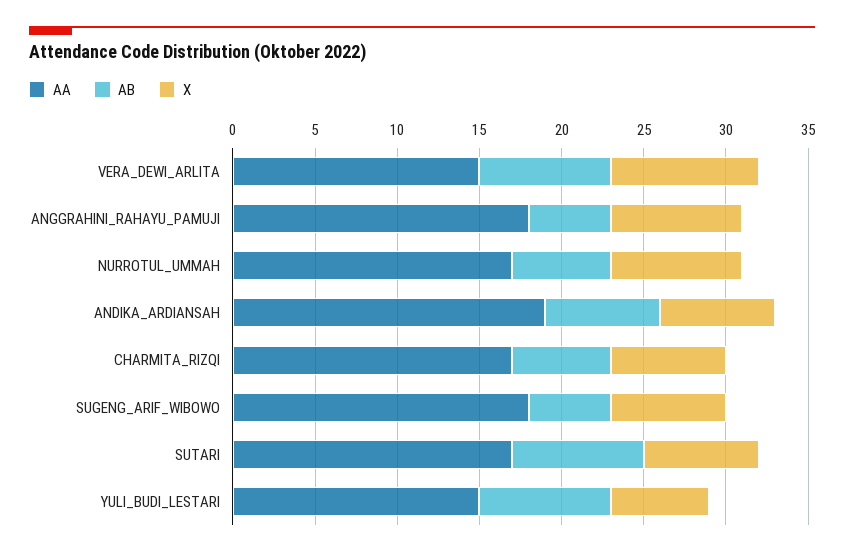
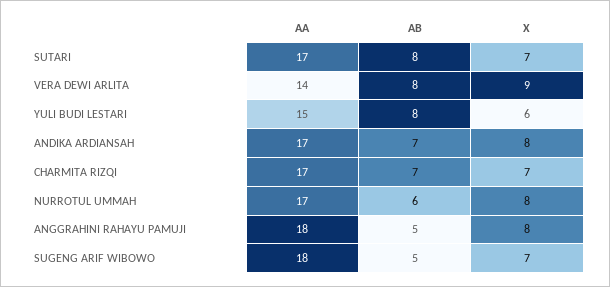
  {
    "AA": {
-     "VERA_DEWI_ARLITA": 15,
+     "VERA_DEWI_ARLITA": 14,
      "ANGGRAHINI_RAHAYU_PAMUJI": 18,
      "NURROTUL_UMMAH": 17,
-     "ANDIKA_ARDIANSAH": 19,
+     "ANDIKA_ARDIANSAH": 17,
      "CHARMITA_RIZQI": 17,
      "SUGENG_ARIF_WIBOWO": 18,
      "SUTARI": 17,
      "YULI_BUDI_LESTARI": 15
    },
    "AB": {
      "VERA_DEWI_ARLITA": 8,
      "ANGGRAHINI_RAHAYU_PAMUJI": 5,
      "NURROTUL_UMMAH": 6,
      "ANDIKA_ARDIANSAH": 7,
-     "CHARMITA_RIZQI": 6,
+     "CHARMITA_RIZQI": 7,
      "SUGENG_ARIF_WIBOWO": 5,
      "SUTARI": 8,
      "YULI_BUDI_LESTARI": 8
    },
    "X": {
      "VERA_DEWI_ARLITA": 9,
      "ANGGRAHINI_RAHAYU_PAMUJI": 8,
      "NURROTUL_UMMAH": 8,
-     "ANDIKA_ARDIANSAH": 7,
+     "ANDIKA_ARDIANSAH": 8,
      "CHARMITA_RIZQI": 7,
      "SUGENG_ARIF_WIBOWO": 7,
      "SUTARI": 7,
      "YULI_BUDI_LESTARI": 6
    }
  }

